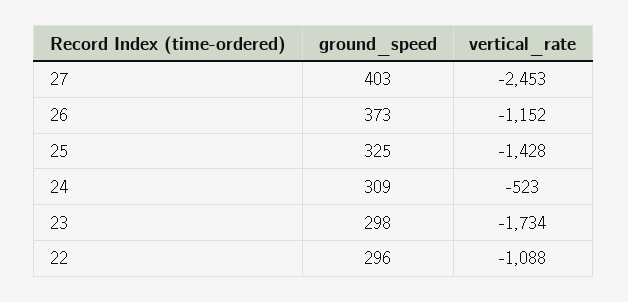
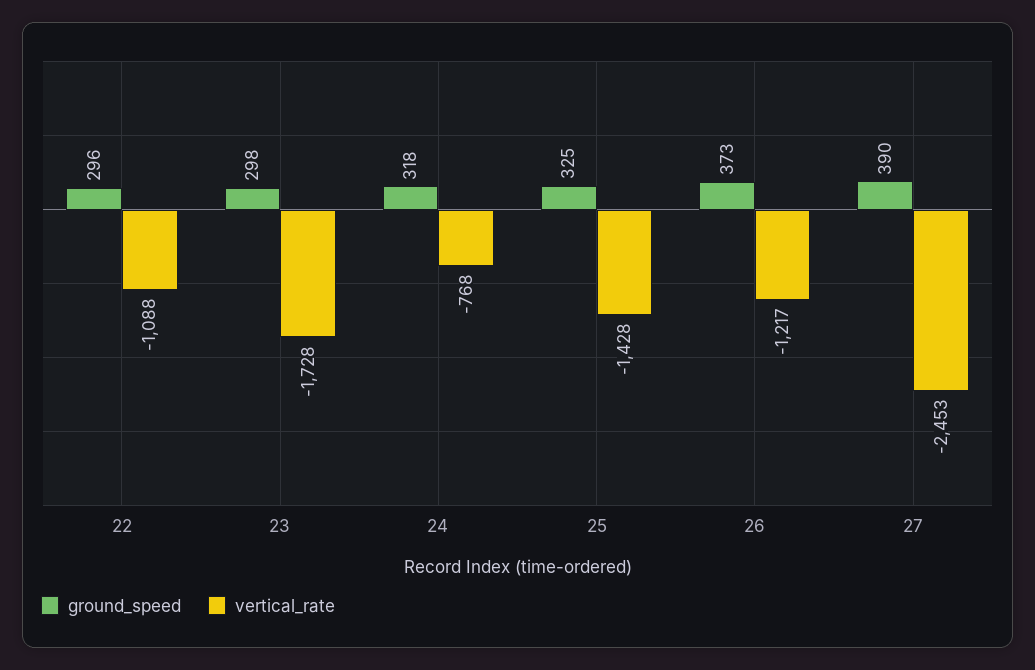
  {
    "ground_speed": {
-     "27": 403,
+     "27": 390,
      "26": 373,
      "25": 325,
-     "24": 309,
+     "24": 318,
      "23": 298,
      "22": 296
    },
    "vertical_rate": {
      "27": -2453,
-     "26": -1152,
+     "26": -1217,
      "25": -1428,
-     "24": -523,
+     "24": -768,
-     "23": -1734,
+     "23": -1728,
      "22": -1088
    }
  }

